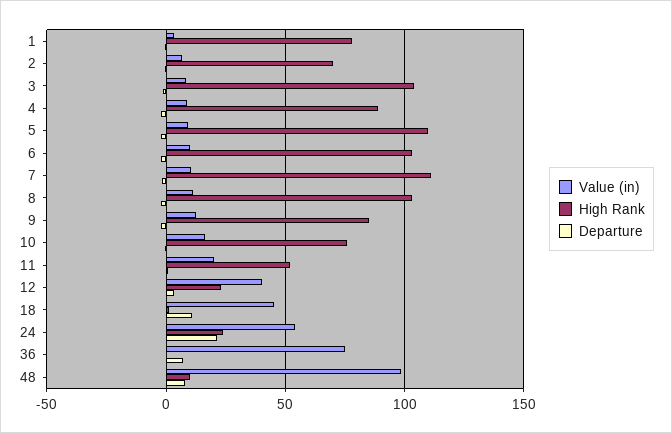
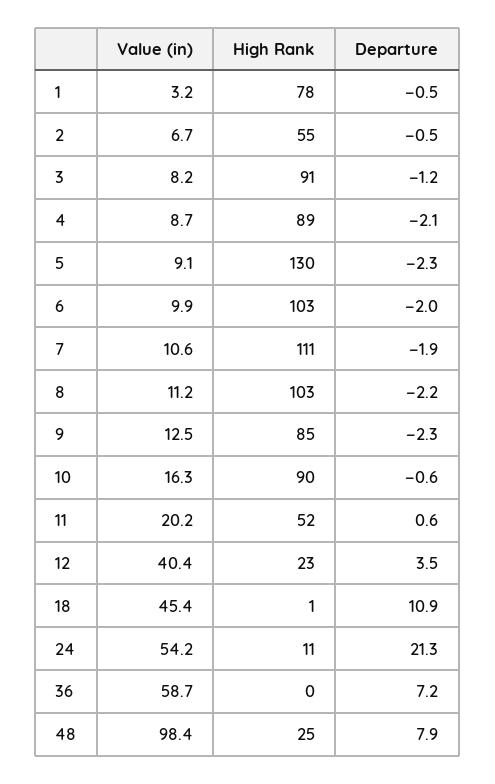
  {
    "Value (in)": {
      "1": 3.2,
      "2": 6.7,
      "3": 8.2,
      "4": 8.7,
      "5": 9.1,
      "6": 9.9,
      "7": 10.6,
      "8": 11.2,
      "9": 12.5,
      "10": 16.3,
      "11": 20.2,
      "12": 40.4,
      "18": 45.4,
      "24": 54.2,
-     "36": 75,
+     "36": 58.7,
      "48": 98.4
    },
    "High Rank": {
      "1": 78,
-     "2": 70,
+     "2": 55,
-     "3": 105,
+     "3": 91,
      "4": 89,
-     "5": 110,
+     "5": 130,
      "6": 103,
      "7": 111,
      "8": 103,
      "9": 85,
-     "10": 75,
+     "10": 90,
      "11": 52,
      "12": 23,
      "18": 1,
-     "24": 25,
+     "24": 11,
      "36": 0,
-     "48": 10
+     "48": 25
    },
    "Departure": {
      "1": -0.5,
      "2": -0.5,
      "3": -1.2,
      "4": -2.1,
      "5": -2.3,
      "6": -2,
      "7": -1.9,
      "8": -2.2,
      "9": -2.3,
      "10": -0.6,
      "11": 0.6,
      "12": 3.5,
      "18": 10.9,
      "24": 21.3,
      "36": 7.2,
      "48": 7.9
    }
  }

